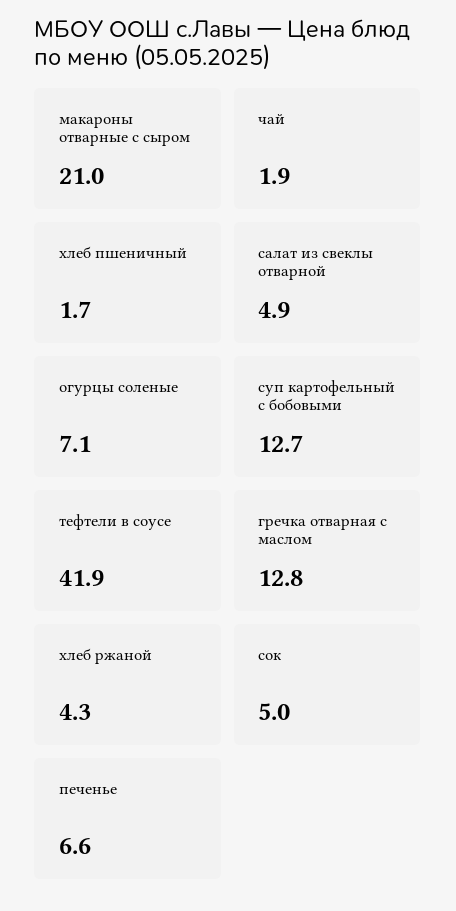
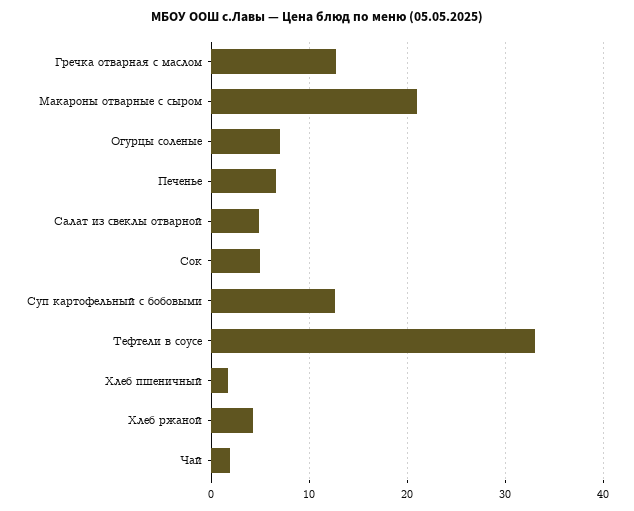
  {
    "макароны отварные с сыром": 21,
    "чай": 1.9,
    "хлеб пшеничный": 1.7,
    "салат из свеклы отварной": 4.9,
    "огурцы соленые": 7.1,
    "суп картофельный с бобовыми": 12.7,
-   "тефтели в соусе": 41.9,
+   "тефтели в соусе": 33,
    "гречка отварная с маслом": 12.8,
    "хлеб ржаной": 4.3,
    "сок": 5,
    "печенье": 6.6
  }

